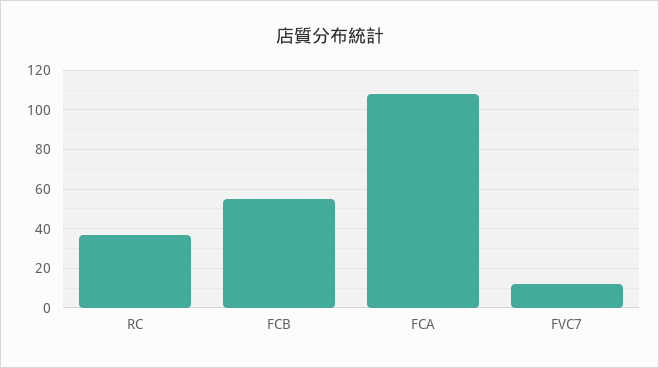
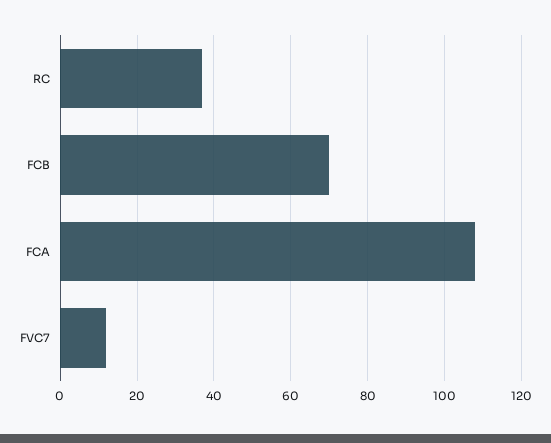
  {
    "RC": 35,
-   "FCB": 55,
+   "FCB": 70,
    "FCA": 110,
    "FVC7": 10
  }

